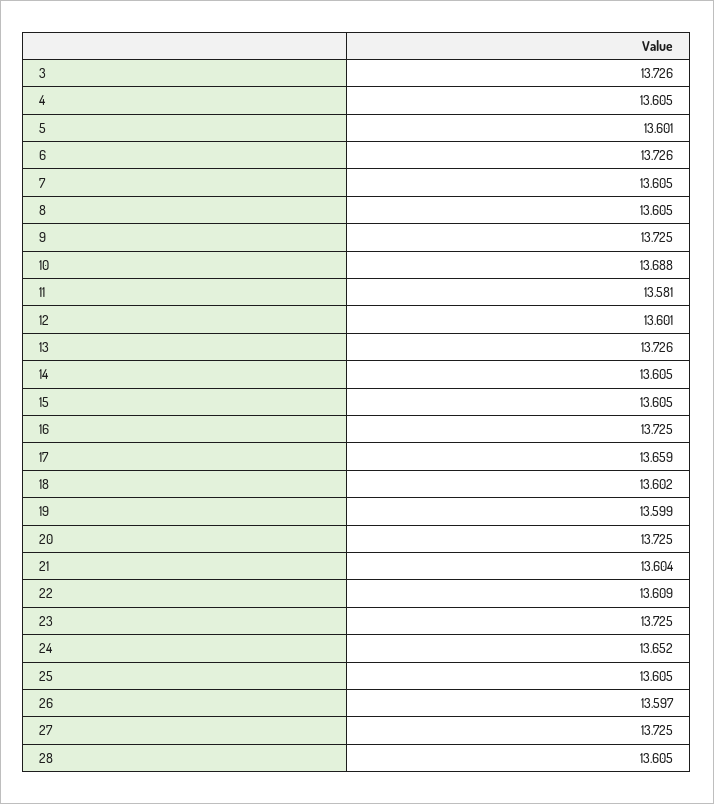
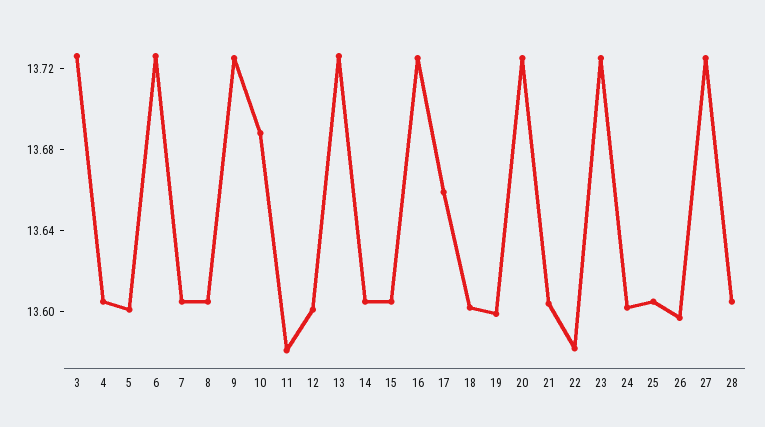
  {
    "3": 13.726,
    "4": 13.605,
    "5": 13.601,
    "6": 13.726,
    "7": 13.605,
    "8": 13.605,
    "9": 13.725,
    "10": 13.688,
    "11": 13.581,
    "12": 13.601,
    "13": 13.726,
    "14": 13.605,
    "15": 13.605,
    "16": 13.725,
    "17": 13.659,
    "18": 13.602,
    "19": 13.599,
    "20": 13.725,
    "21": 13.604,
-   "22": 13.609,
+   "22": 13.58,
    "23": 13.725,
-   "24": 13.652,
+   "24": 13.6,
    "25": 13.605,
    "26": 13.597,
    "27": 13.725,
    "28": 13.605
  }

